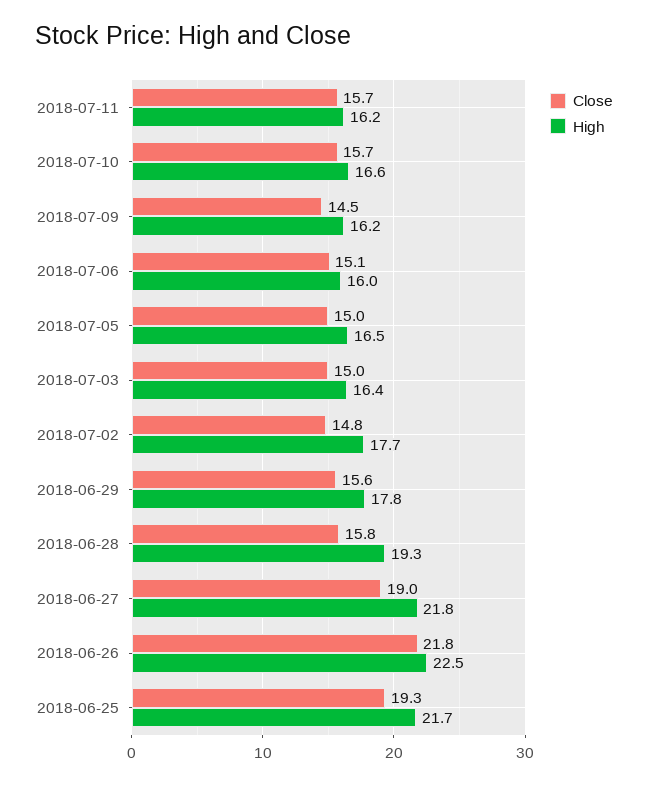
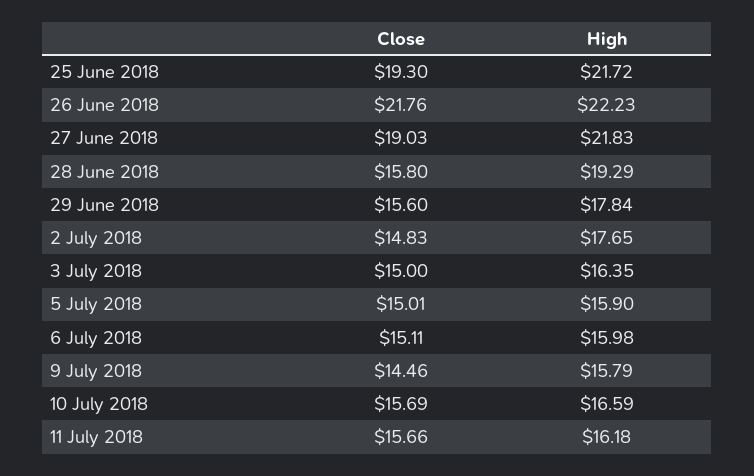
  {
    "Close": {
      "2018-07-11": 15.66,
      "2018-07-10": 15.69,
      "2018-07-09": 14.46,
      "2018-07-06": 15.11,
      "2018-07-05": 15.01,
      "2018-07-03": 15,
      "2018-07-02": 14.83,
      "2018-06-29": 15.6,
      "2018-06-28": 15.8,
      "2018-06-27": 19.03,
      "2018-06-26": 21.76,
      "2018-06-25": 19.3
    },
    "High": {
      "2018-07-11": 16.18,
      "2018-07-10": 16.59,
-     "2018-07-09": 16.2,
+     "2018-07-09": 15.79,
      "2018-07-06": 15.98,
-     "2018-07-05": 16.5,
+     "2018-07-05": 15.9,
      "2018-07-03": 16.35,
      "2018-07-02": 17.65,
      "2018-06-29": 17.84,
      "2018-06-28": 19.29,
      "2018-06-27": 21.83,
-     "2018-06-26": 22.5,
+     "2018-06-26": 22.23,
      "2018-06-25": 21.72
    }
  }

